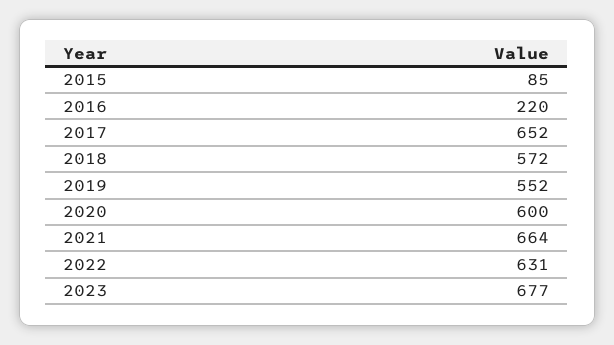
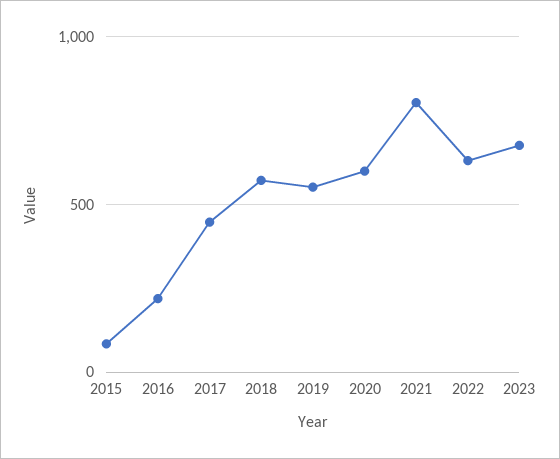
  {
    "2015": 85,
    "2016": 220,
-   "2017": 652,
+   "2017": 450,
    "2018": 572,
    "2019": 552,
    "2020": 600,
-   "2021": 664,
+   "2021": 800,
    "2022": 631,
    "2023": 677
  }

